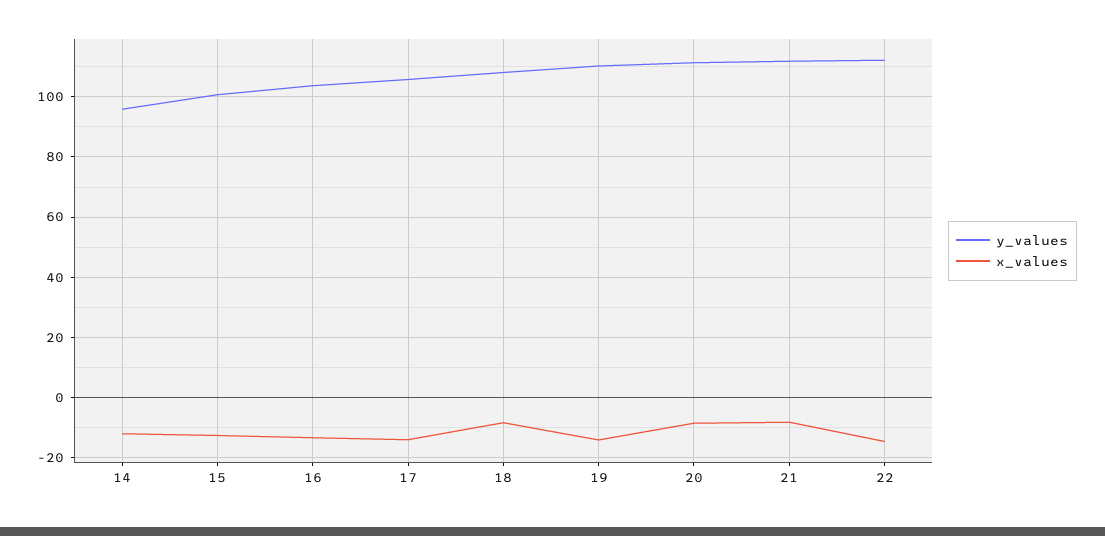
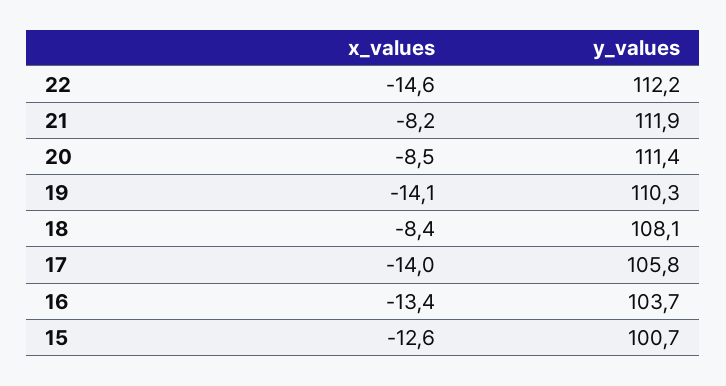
  {
    "y_values": {
-     "14": 96,
      "15": 100.7,
      "16": 103.7,
      "17": 105.8,
      "18": 108.1,
      "19": 110.3,
      "20": 111.4,
      "21": 111.9,
      "22": 112.2
    },
    "x_values": {
-     "14": -12,
      "15": -12.6,
      "16": -13.4,
      "17": -14,
      "18": -8.4,
      "19": -14.1,
      "20": -8.5,
      "21": -8.2,
      "22": -14.6
    }
  }

